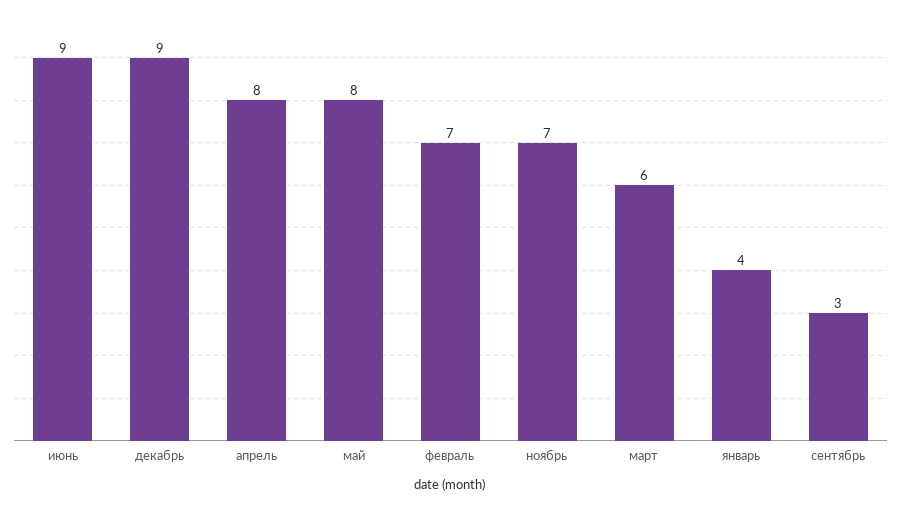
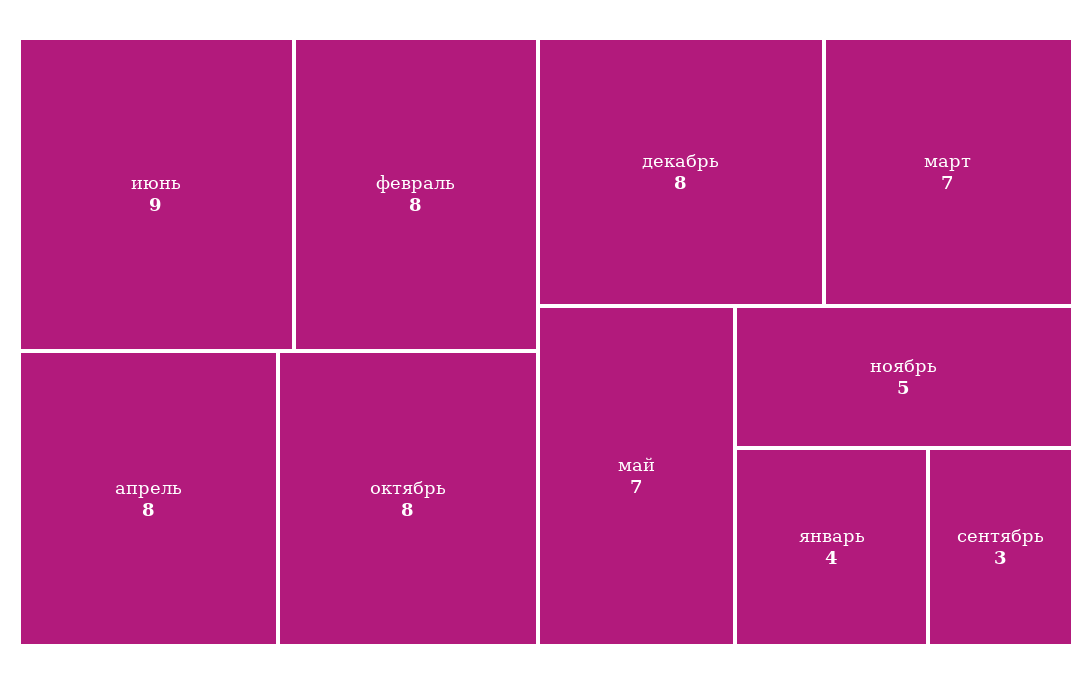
  {
    "июнь": 9,
-   "декабрь": 9,
+   "декабрь": 8,
    "апрель": 8,
-   "май": 8,
+   "май": 7,
-   "февраль": 7,
+   "февраль": 8,
-   "ноябрь": 7,
+   "ноябрь": 5,
-   "март": 6,
+   "март": 7,
    "январь": 4,
-   "сентябрь": 3
+   "сентябрь": 3,
+   "октябрь": 8
  }

